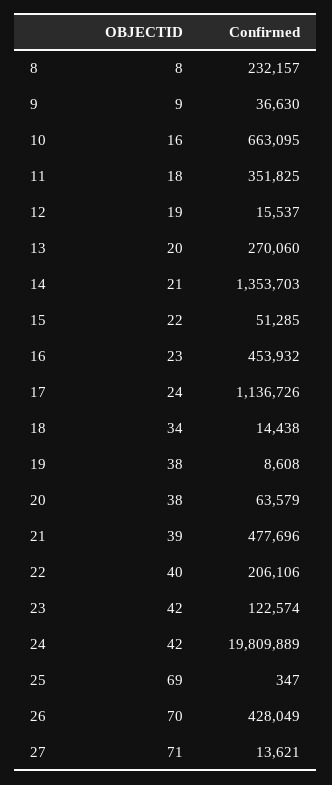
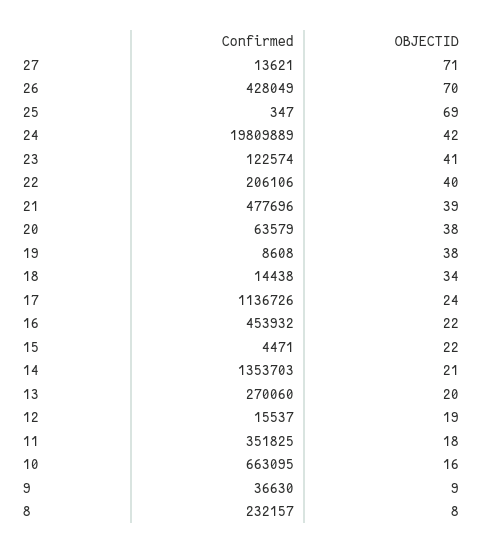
  {
    "OBJECTID": {
      "8": 8,
      "9": 9,
      "10": 16,
      "11": 18,
      "12": 19,
      "13": 20,
      "14": 21,
      "15": 22,
-     "16": 23,
+     "16": 22,
      "17": 24,
      "18": 34,
      "19": 38,
      "20": 38,
      "21": 39,
      "22": 40,
-     "23": 42,
+     "23": 41,
      "24": 42,
      "25": 69,
      "26": 70,
      "27": 71
    },
    "Confirmed": {
      "8": 232157,
      "9": 36630,
      "10": 663095,
      "11": 351825,
      "12": 15537,
      "13": 270060,
      "14": 1353703,
-     "15": 51285,
+     "15": 4471,
      "16": 453932,
      "17": 1136726,
      "18": 14438,
      "19": 8608,
      "20": 63579,
      "21": 477696,
      "22": 206106,
      "23": 122574,
      "24": 19809889,
      "25": 347,
      "26": 428049,
      "27": 13621
    }
  }

